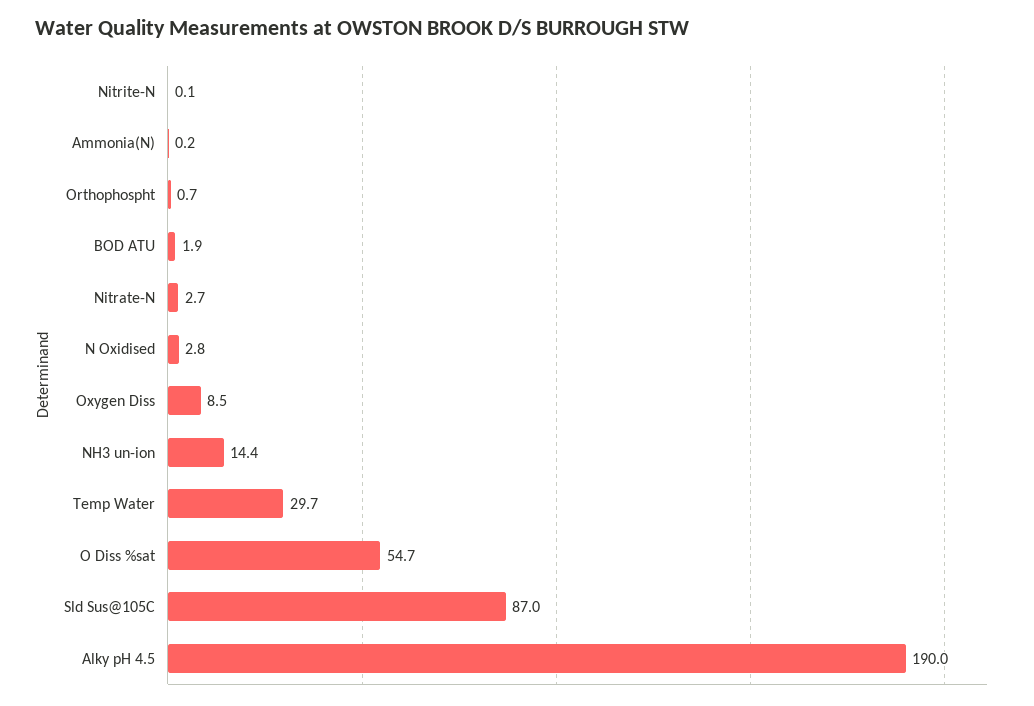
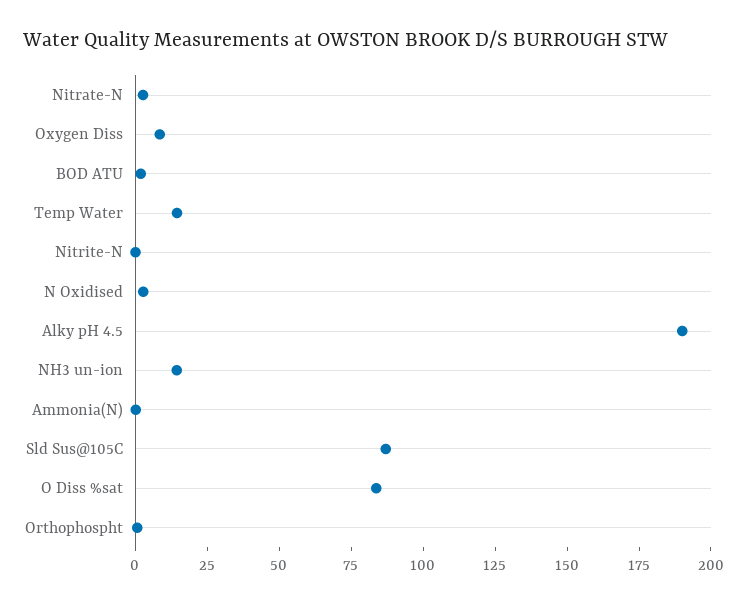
  {
    "Nitrite-N": 0.1,
    "Ammonia(N)": 0.2,
    "Orthophospht": 0.7,
    "BOD ATU": 1.9,
    "Nitrate-N": 2.7,
    "N Oxidised": 2.8,
    "Oxygen Diss": 8.5,
    "NH3 un-ion": 14.4,
-   "Temp Water": 29.7,
+   "Temp Water": 15,
-   "O Diss %sat": 54.7,
+   "O Diss %sat": 85,
    "Sld Sus@105C": 87,
    "Alky pH 4.5": 190
  }

